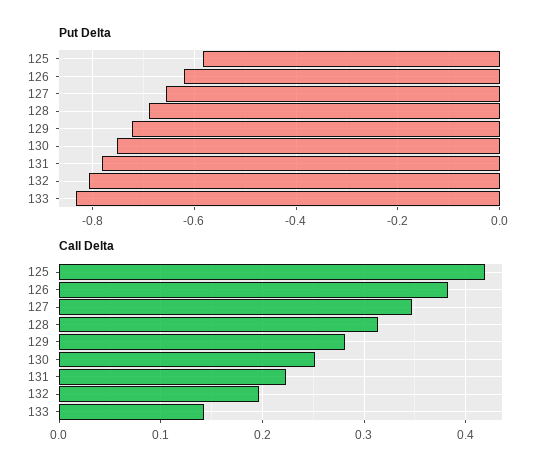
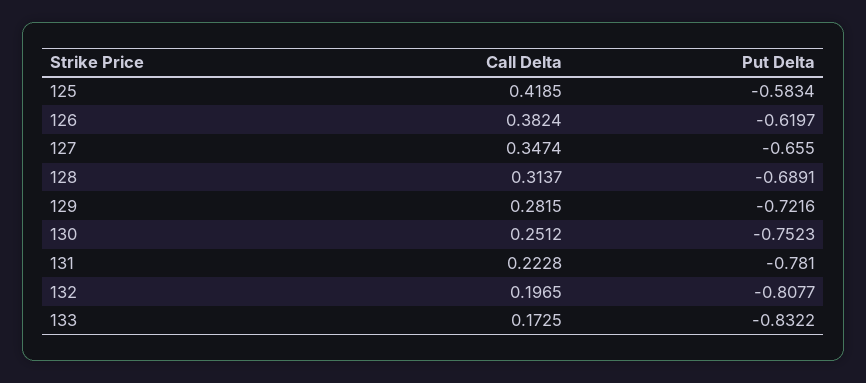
  {
    "Put Delta": {
      "125": -0.5834,
      "126": -0.6197,
      "127": -0.655,
      "128": -0.6891,
      "129": -0.7216,
      "130": -0.7523,
      "131": -0.781,
      "132": -0.8077,
      "133": -0.8322
    },
    "Call Delta": {
      "125": 0.4185,
      "126": 0.3824,
      "127": 0.3474,
      "128": 0.3137,
      "129": 0.2815,
      "130": 0.2512,
      "131": 0.2228,
      "132": 0.1965,
-     "133": 0.14
+     "133": 0.1725
    }
  }

